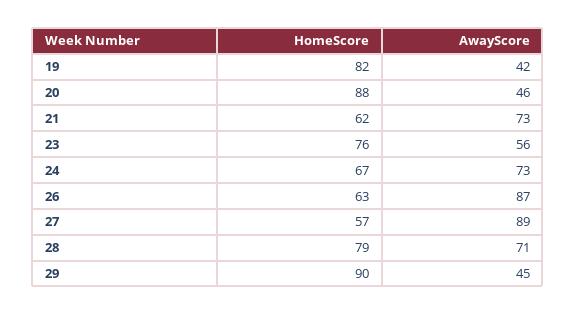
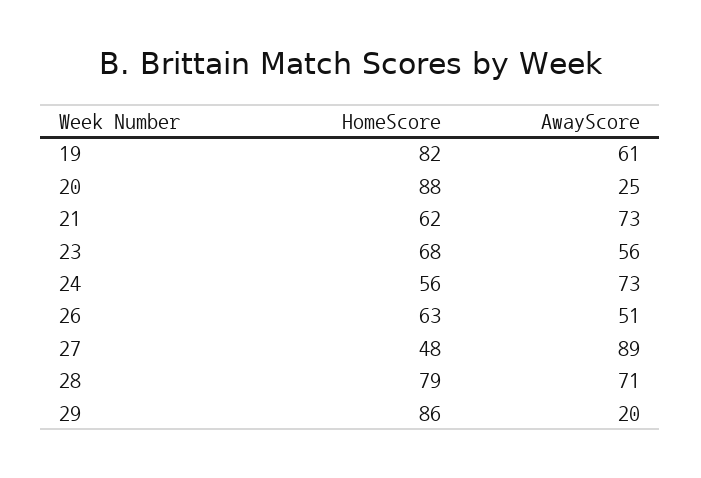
  {
    "HomeScore": {
      "19": 82,
      "20": 88,
      "21": 62,
-     "23": 76,
+     "23": 68,
-     "24": 67,
+     "24": 56,
      "26": 63,
-     "27": 57,
+     "27": 48,
      "28": 79,
-     "29": 90
+     "29": 86
    },
    "AwayScore": {
-     "19": 42,
+     "19": 61,
-     "20": 46,
+     "20": 25,
      "21": 73,
      "23": 56,
      "24": 73,
-     "26": 87,
+     "26": 51,
      "27": 89,
      "28": 71,
-     "29": 45
+     "29": 20
    }
  }

